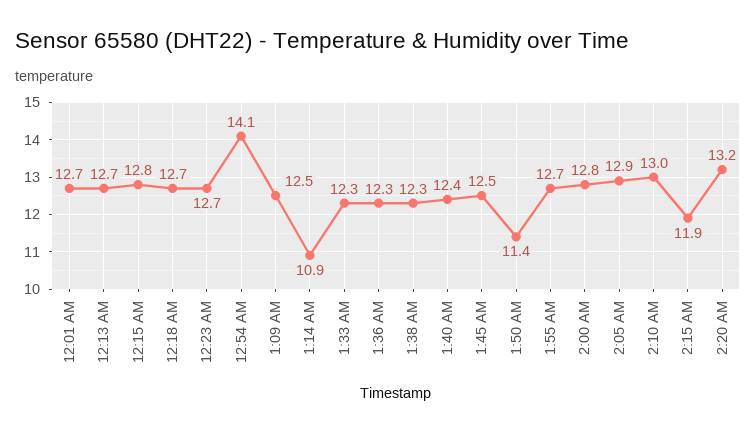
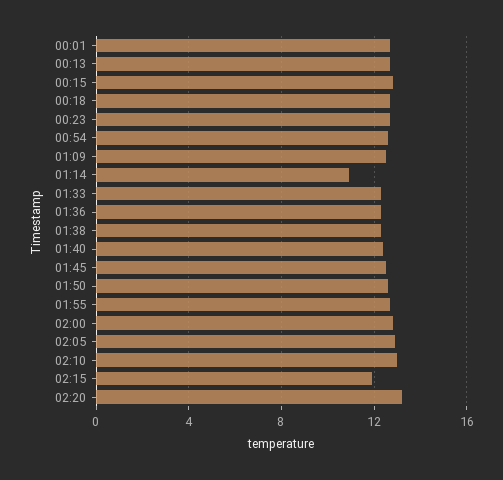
  {
    "12:01 AM": 12.7,
    "12:13 AM": 12.7,
    "12:15 AM": 12.8,
    "12:18 AM": 12.7,
    "12:23 AM": 12.7,
-   "12:54 AM": 14.1,
+   "12:54 AM": 12.5,
    "1:09 AM": 12.5,
    "1:14 AM": 10.9,
    "1:33 AM": 12.3,
    "1:36 AM": 12.3,
    "1:38 AM": 12.3,
    "1:40 AM": 12.4,
    "1:45 AM": 12.5,
-   "1:50 AM": 11.4,
+   "1:50 AM": 12.5,
    "1:55 AM": 12.7,
    "2:00 AM": 12.8,
    "2:05 AM": 12.9,
    "2:10 AM": 13,
    "2:15 AM": 11.9,
    "2:20 AM": 13.2
  }

